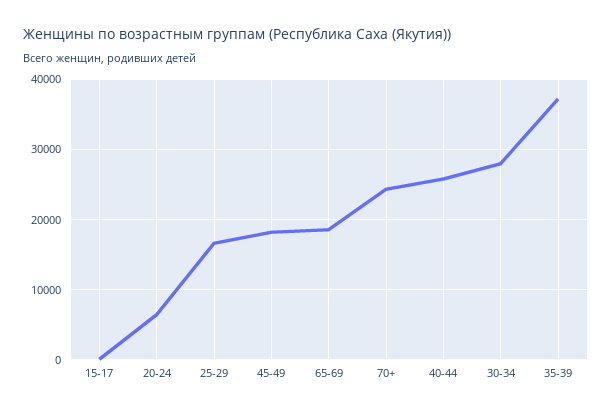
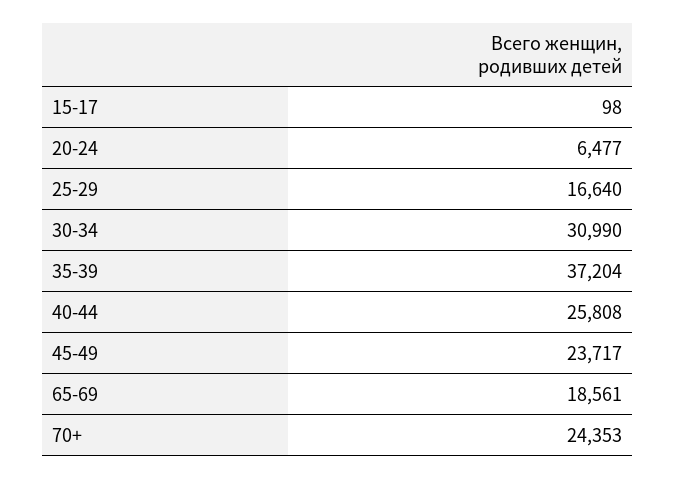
  {
    "15-17": 98,
    "20-24": 6477,
    "25-29": 16640,
-   "45-49": 18000,
+   "45-49": 23717,
    "65-69": 18561,
    "70+": 24353,
    "40-44": 25808,
-   "30-34": 28000,
+   "30-34": 30990,
    "35-39": 37204
  }

